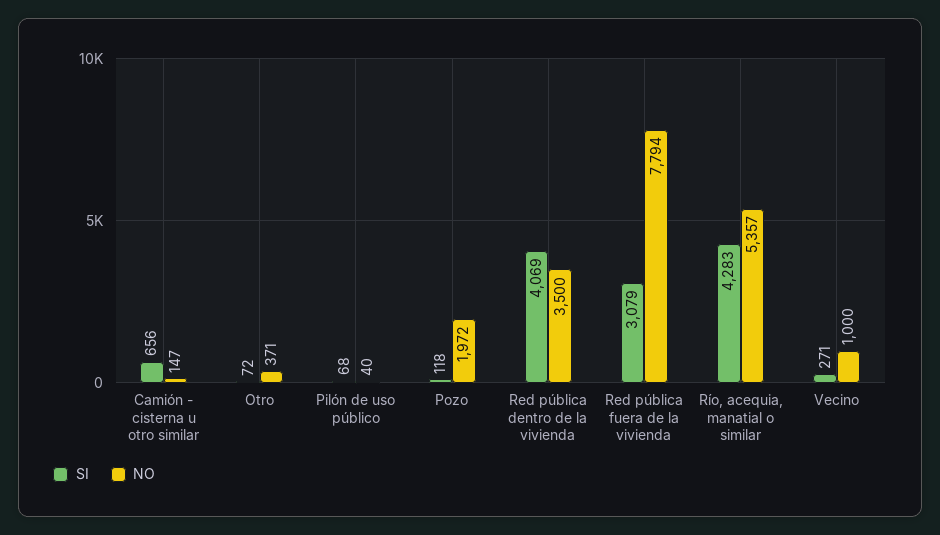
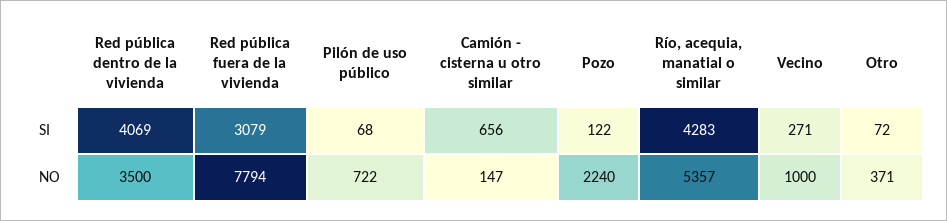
  {
    "SI": {
      "Camión - cisterna u otro similar": 656,
      "Otro": 72,
      "Pilón de uso público": 68,
-     "Pozo": 118,
+     "Pozo": 122,
      "Red pública dentro de la vivienda": 4069,
      "Red pública fuera de la vivienda": 3079,
      "Río, acequia, manatial o similar": 4283,
      "Vecino": 271
    },
    "NO": {
      "Camión - cisterna u otro similar": 147,
      "Otro": 371,
-     "Pilón de uso público": 40,
+     "Pilón de uso público": 722,
-     "Pozo": 1972,
+     "Pozo": 2240,
      "Red pública dentro de la vivienda": 3500,
      "Red pública fuera de la vivienda": 7794,
      "Río, acequia, manatial o similar": 5357,
      "Vecino": 1000
    }
  }

